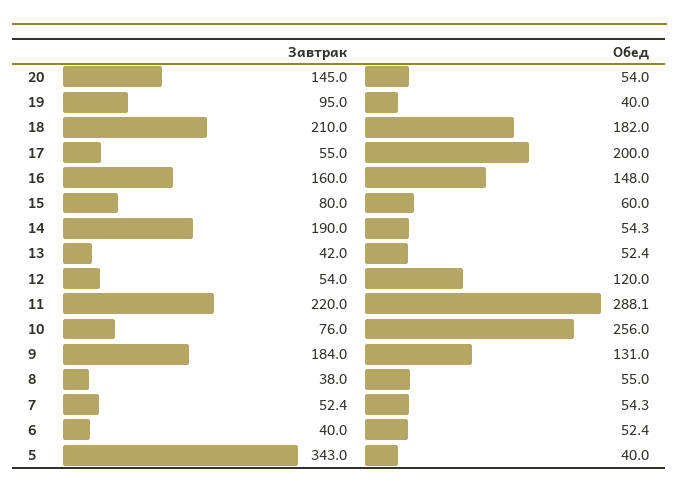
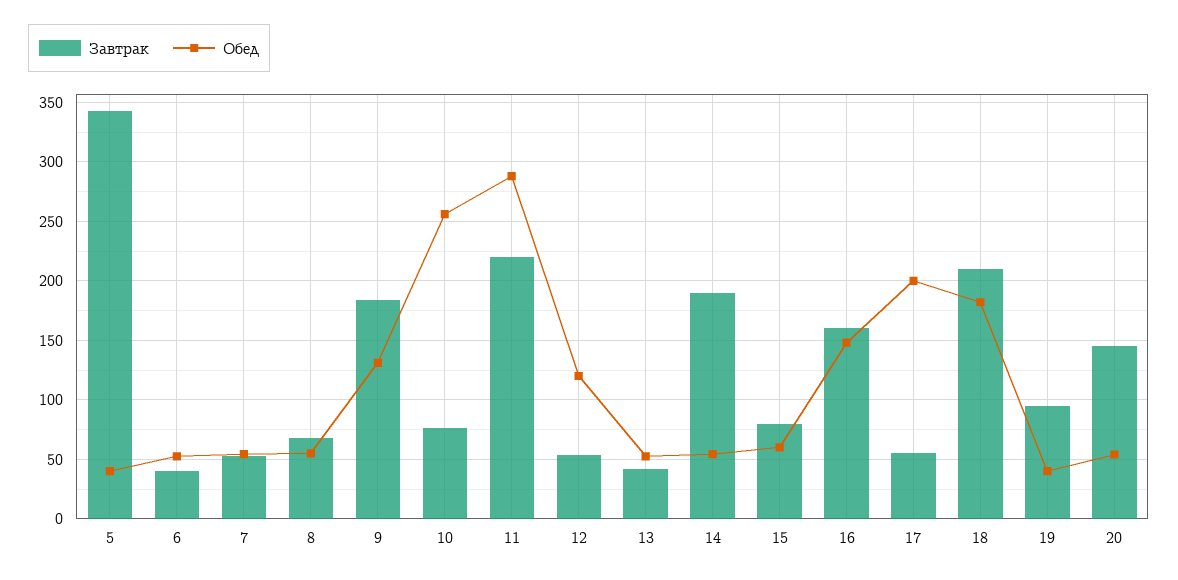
  {
    "Завтрак": {
      "20": 145,
      "19": 95,
      "18": 210,
      "17": 55,
      "16": 160,
      "15": 80,
      "14": 190,
      "13": 42,
      "12": 54,
      "11": 220,
      "10": 76,
      "9": 184,
-     "8": 38,
+     "8": 70,
      "7": 52.4,
      "6": 40,
      "5": 343
    },
    "Обед": {
      "20": 54,
      "19": 40,
      "18": 182,
      "17": 200,
      "16": 148,
      "15": 60,
      "14": 54.3,
      "13": 52.4,
      "12": 120,
      "11": 288.1,
      "10": 256,
      "9": 131,
      "8": 55,
      "7": 54.3,
      "6": 52.4,
      "5": 40
    }
  }

